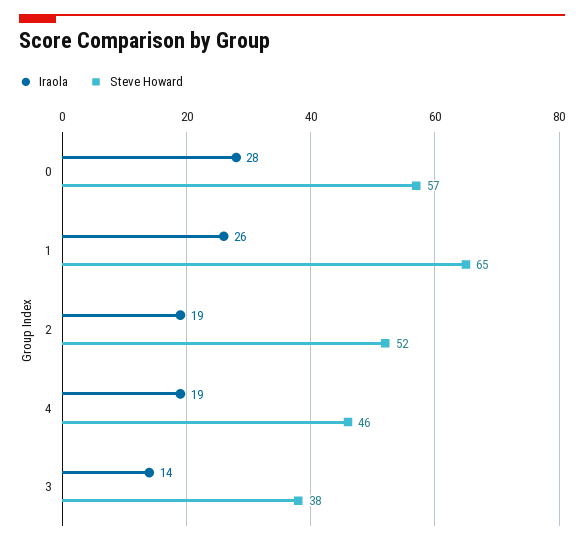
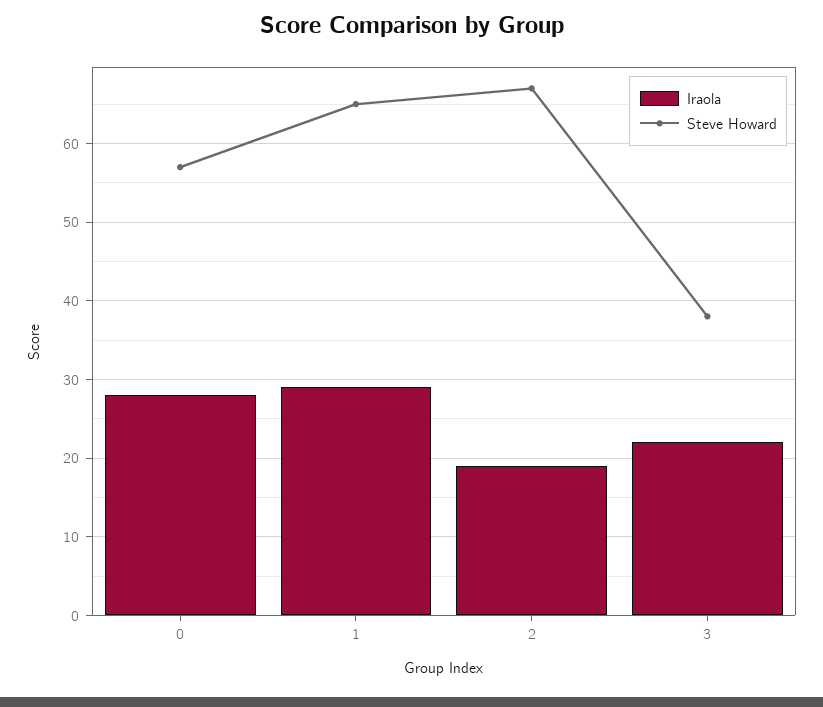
  {
    "Iraola": {
      "0": 28,
-     "1": 26,
+     "1": 29,
      "2": 19,
-     "4": 19,
-     "3": 14
+     "3": 22
    },
    "Steve Howard": {
      "0": 57,
      "1": 65,
-     "2": 52,
+     "2": 67,
-     "4": 46,
      "3": 38
    }
  }

